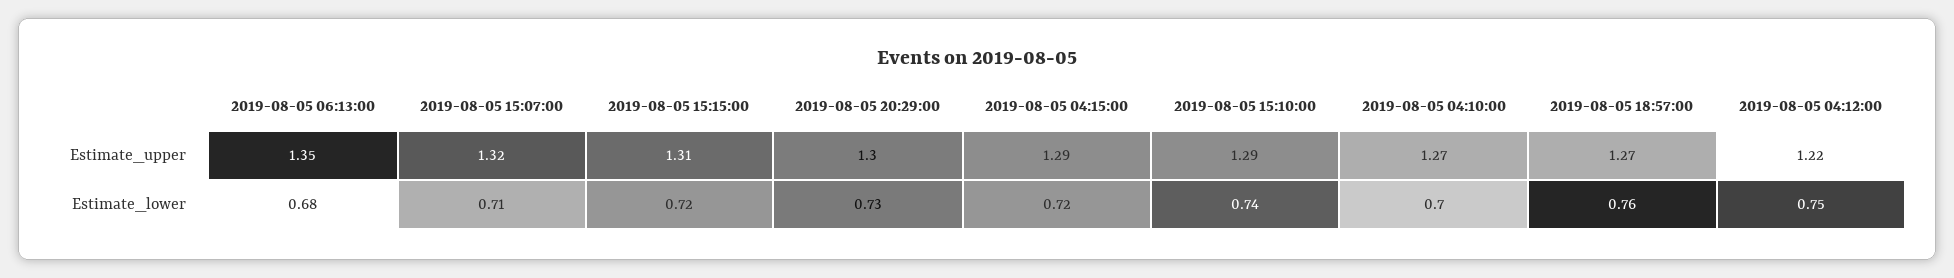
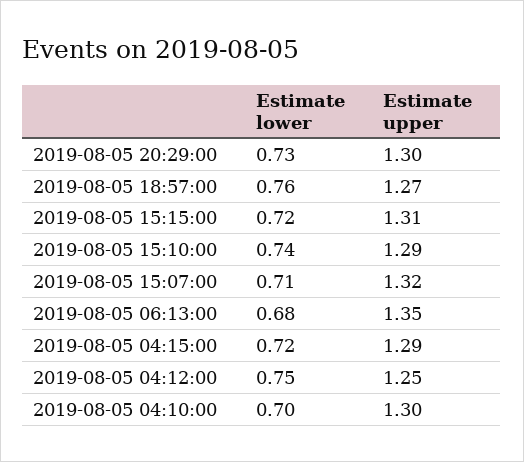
  {
    "2019-08-05 06:13:00": {
      "Estimate_upper": 1.35,
      "Estimate_lower": 0.68
    },
    "2019-08-05 15:07:00": {
      "Estimate_upper": 1.32,
      "Estimate_lower": 0.71
    },
    "2019-08-05 15:15:00": {
      "Estimate_upper": 1.31,
      "Estimate_lower": 0.72
    },
    "2019-08-05 20:29:00": {
      "Estimate_upper": 1.3,
      "Estimate_lower": 0.73
    },
    "2019-08-05 04:15:00": {
      "Estimate_upper": 1.29,
      "Estimate_lower": 0.72
    },
    "2019-08-05 15:10:00": {
      "Estimate_upper": 1.29,
      "Estimate_lower": 0.74
    },
    "2019-08-05 04:10:00": {
-     "Estimate_upper": 1.27,
+     "Estimate_upper": 1.3,
      "Estimate_lower": 0.7
    },
    "2019-08-05 18:57:00": {
      "Estimate_upper": 1.27,
      "Estimate_lower": 0.76
    },
    "2019-08-05 04:12:00": {
-     "Estimate_upper": 1.22,
+     "Estimate_upper": 1.25,
      "Estimate_lower": 0.75
    }
  }

